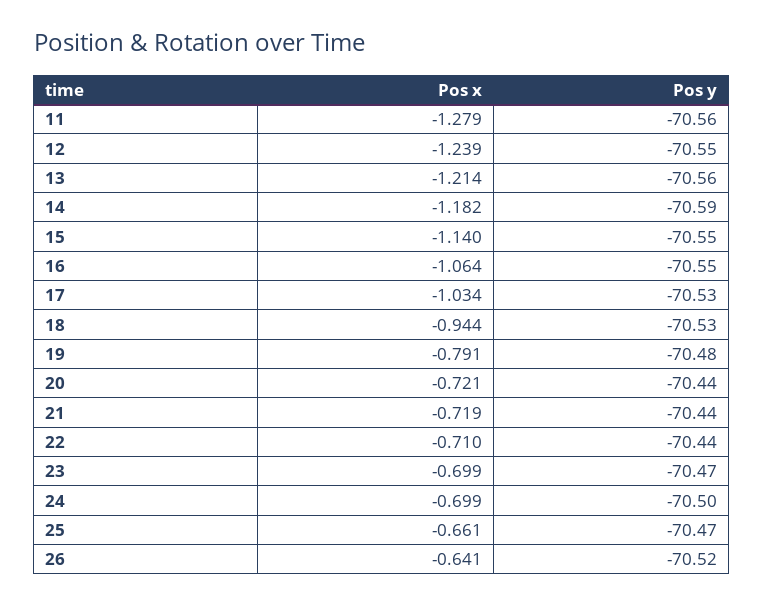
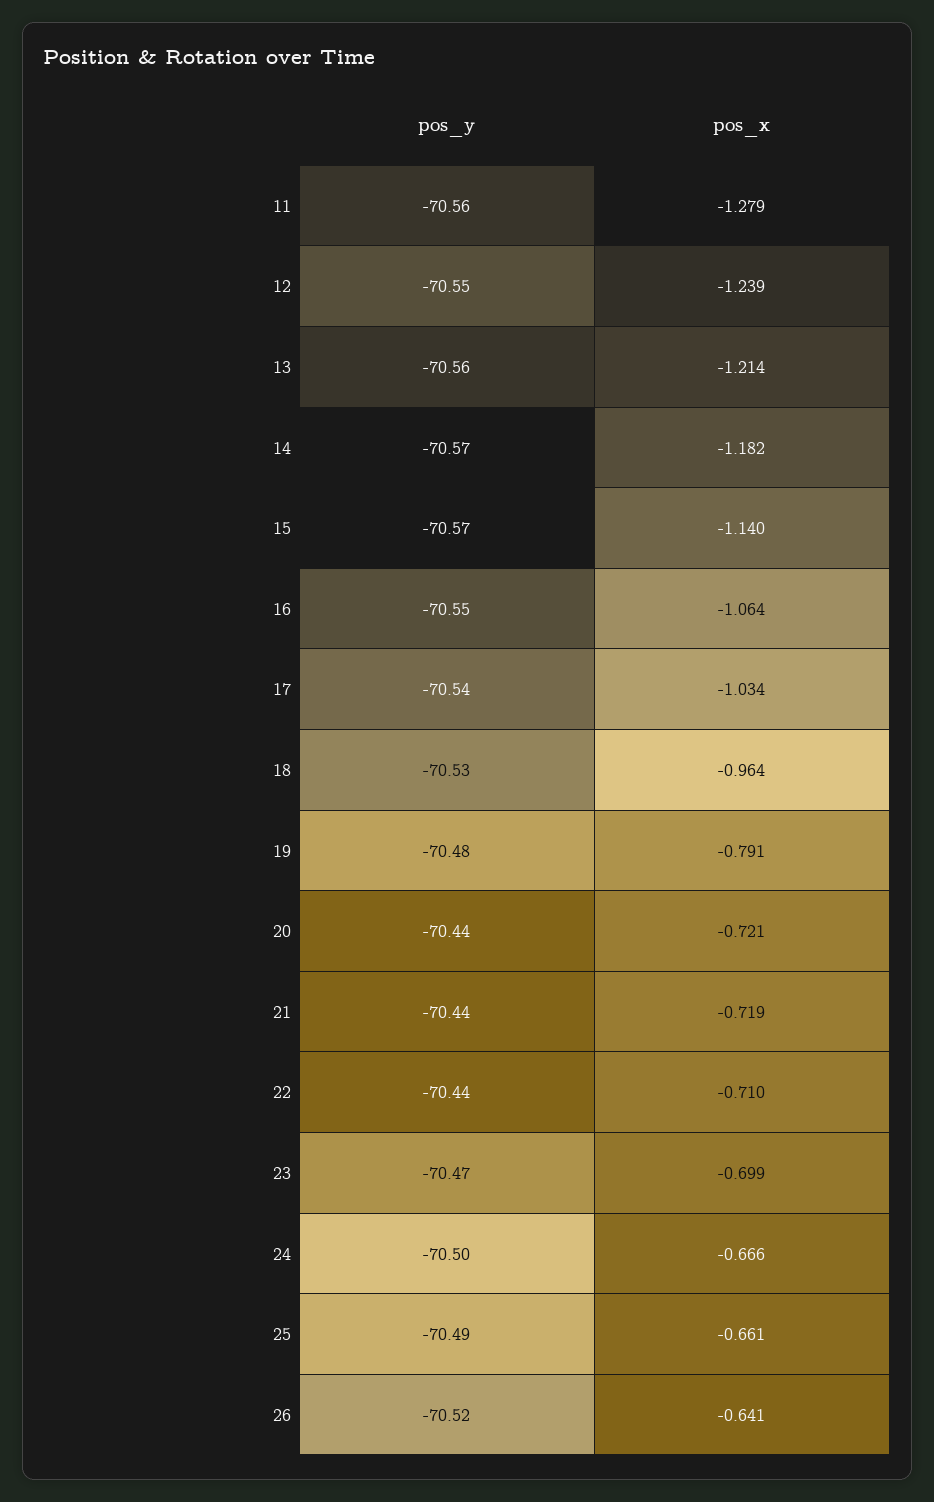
  {
    "Pos x": {
      "11": -1.279,
      "12": -1.239,
      "13": -1.214,
      "14": -1.182,
      "15": -1.14,
      "16": -1.064,
      "17": -1.034,
-     "18": -0.944,
+     "18": -0.964,
      "19": -0.791,
      "20": -0.721,
      "21": -0.719,
      "22": -0.71,
      "23": -0.699,
-     "24": -0.699,
+     "24": -0.666,
      "25": -0.661,
      "26": -0.641
    },
    "Pos y": {
      "11": -70.56,
      "12": -70.55,
      "13": -70.56,
-     "14": -70.59,
+     "14": -70.57,
-     "15": -70.55,
+     "15": -70.57,
      "16": -70.55,
-     "17": -70.53,
+     "17": -70.54,
      "18": -70.53,
      "19": -70.48,
      "20": -70.44,
      "21": -70.44,
      "22": -70.44,
      "23": -70.47,
      "24": -70.5,
-     "25": -70.47,
+     "25": -70.49,
      "26": -70.52
    }
  }

